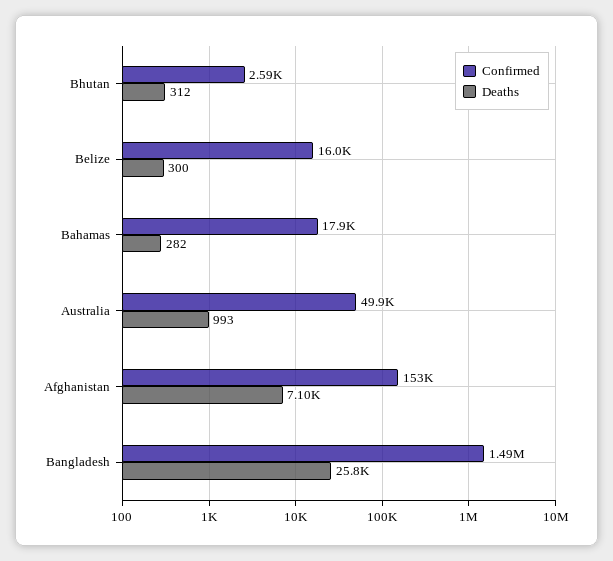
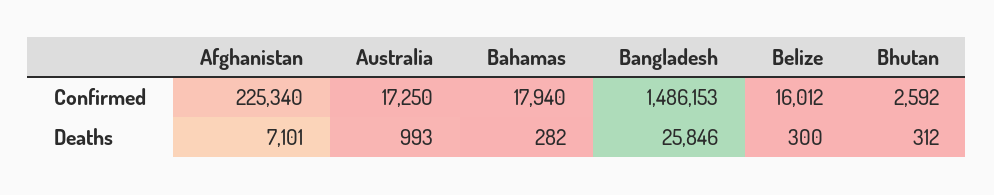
  {
    "Confirmed": {
      "Bhutan": 2592,
      "Belize": 16012,
      "Bahamas": 17940,
-     "Australia": 49900,
+     "Australia": 17250,
-     "Afghanistan": 153000,
+     "Afghanistan": 225340,
      "Bangladesh": 1486153
    },
    "Deaths": {
      "Bhutan": 312,
      "Belize": 300,
      "Bahamas": 282,
      "Australia": 993,
      "Afghanistan": 7101,
      "Bangladesh": 25846
    }
  }

